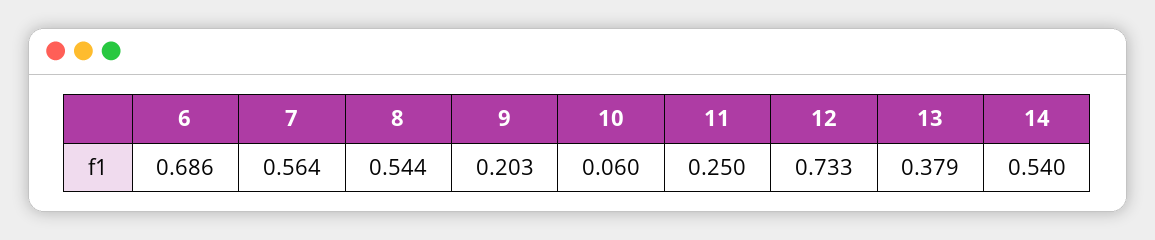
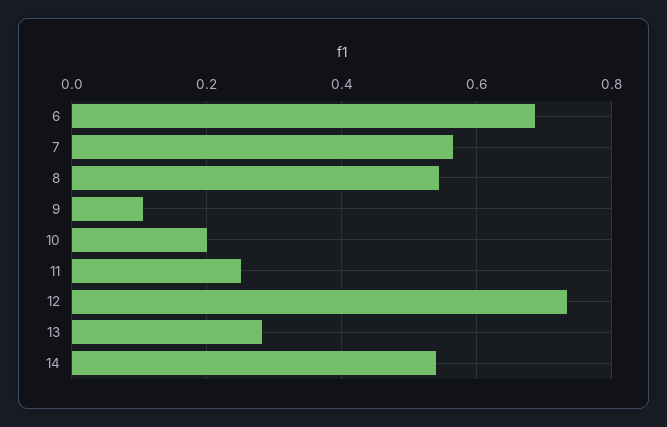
  {
    "6": 0.686,
    "7": 0.564,
    "8": 0.544,
-   "9": 0.203,
+   "9": 0.1,
-   "10": 0.06,
+   "10": 0.2,
    "11": 0.25,
    "12": 0.733,
-   "13": 0.379,
+   "13": 0.28,
    "14": 0.54
  }

